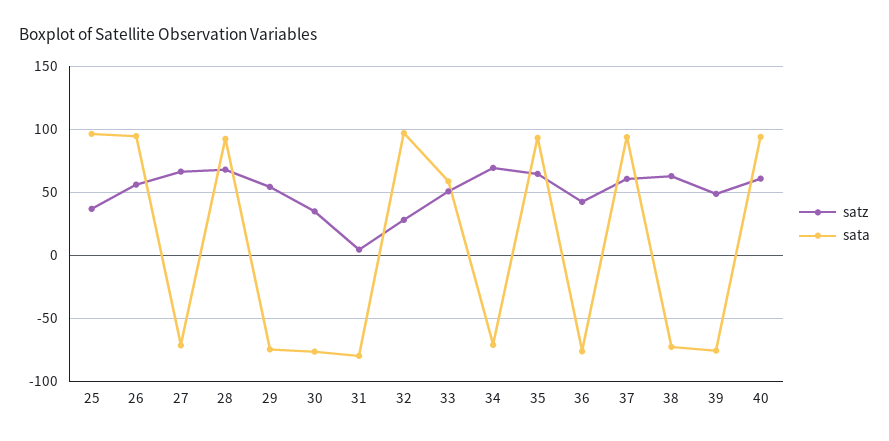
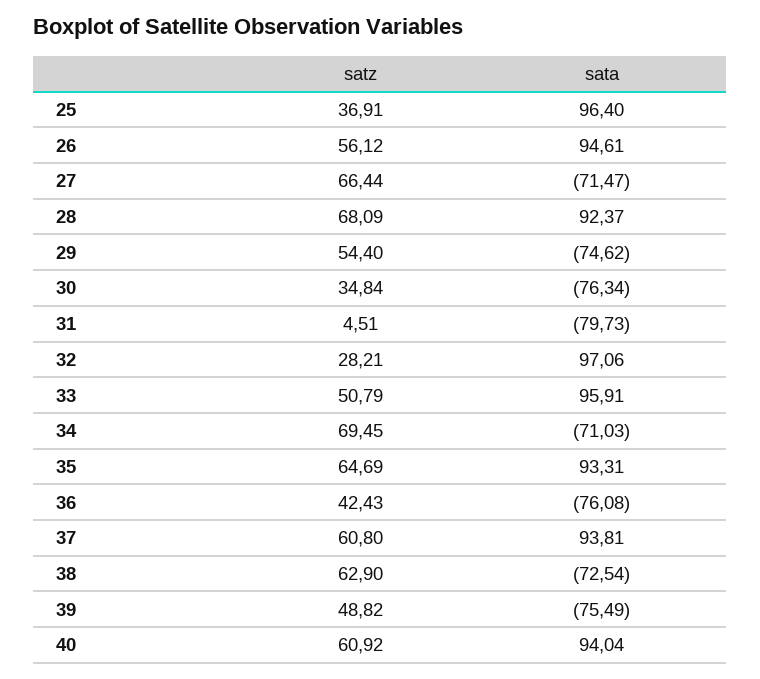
  {
    "satz": {
      "25": 36.91,
      "26": 56.12,
      "27": 66.44,
      "28": 68.09,
      "29": 54.4,
      "30": 34.84,
      "31": 4.51,
      "32": 28.21,
      "33": 50.79,
      "34": 69.45,
      "35": 64.69,
      "36": 42.43,
      "37": 60.8,
      "38": 62.9,
      "39": 48.82,
      "40": 60.92
    },
    "sata": {
      "25": 96.4,
      "26": 94.61,
      "27": -71.47,
      "28": 92.37,
      "29": -74.62,
      "30": -76.34,
      "31": -79.73,
      "32": 97.06,
-     "33": 60,
+     "33": 95.91,
      "34": -71.03,
      "35": 93.31,
      "36": -76.08,
      "37": 93.81,
      "38": -72.54,
      "39": -75.49,
      "40": 94.04
    }
  }

